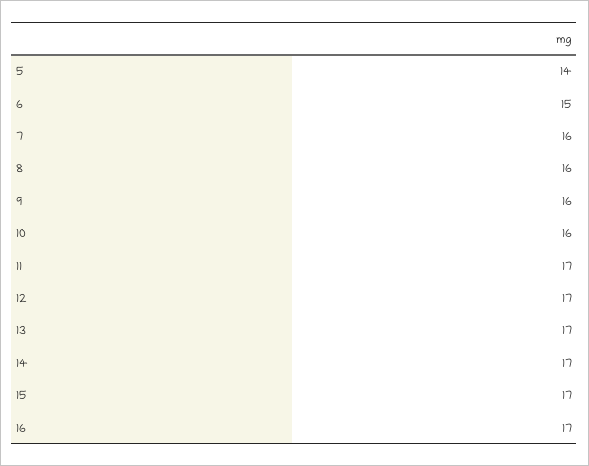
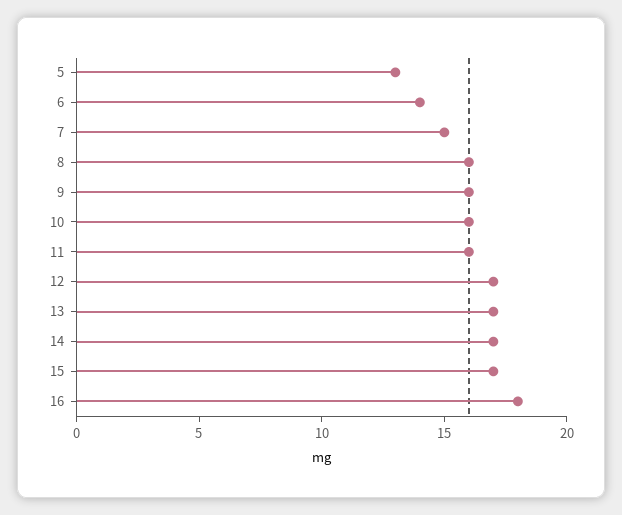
  {
-   "5": 14,
+   "5": 13,
-   "6": 15,
+   "6": 14,
-   "7": 16,
+   "7": 15,
    "8": 16,
    "9": 16,
    "10": 16,
-   "11": 17,
+   "11": 16,
    "12": 17,
    "13": 17,
    "14": 17,
    "15": 17,
-   "16": 17
+   "16": 18
  }

